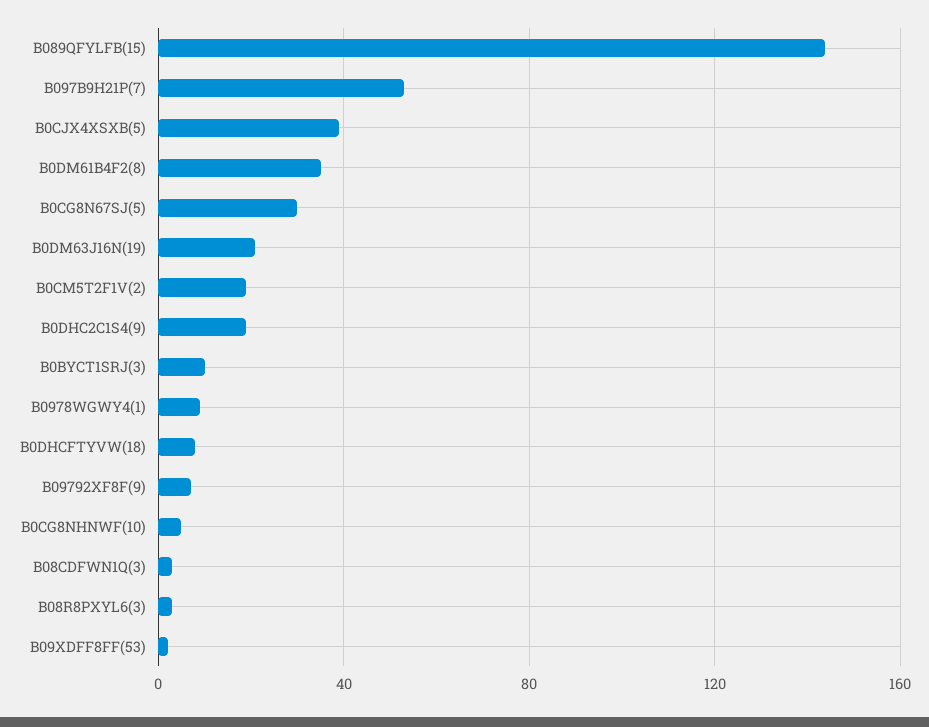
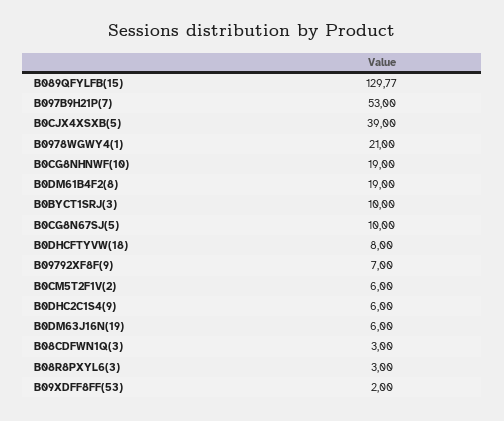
  {
-   "B089QFYLFB(15)": 145,
+   "B089QFYLFB(15)": 129.77,
    "B097B9H21P(7)": 53,
    "B0CJX4XSXB(5)": 39,
-   "B0DM61B4F2(8)": 35,
+   "B0DM61B4F2(8)": 19,
-   "B0CG8N67SJ(5)": 30,
+   "B0CG8N67SJ(5)": 10,
-   "B0DM63J16N(19)": 20,
+   "B0DM63J16N(19)": 6,
-   "B0CM5T2F1V(2)": 20,
+   "B0CM5T2F1V(2)": 6,
-   "B0DHC2C1S4(9)": 20,
+   "B0DHC2C1S4(9)": 6,
    "B0BYCT1SRJ(3)": 10,
-   "B0978WGWY4(1)": 10,
+   "B0978WGWY4(1)": 21,
    "B0DHCFTYVW(18)": 8,
    "B09792XF8F(9)": 7,
-   "B0CG8NHNWF(10)": 5,
+   "B0CG8NHNWF(10)": 19,
    "B08CDFWN1Q(3)": 3,
    "B08R8PXYL6(3)": 3,
    "B09XDFF8FF(53)": 2
  }

